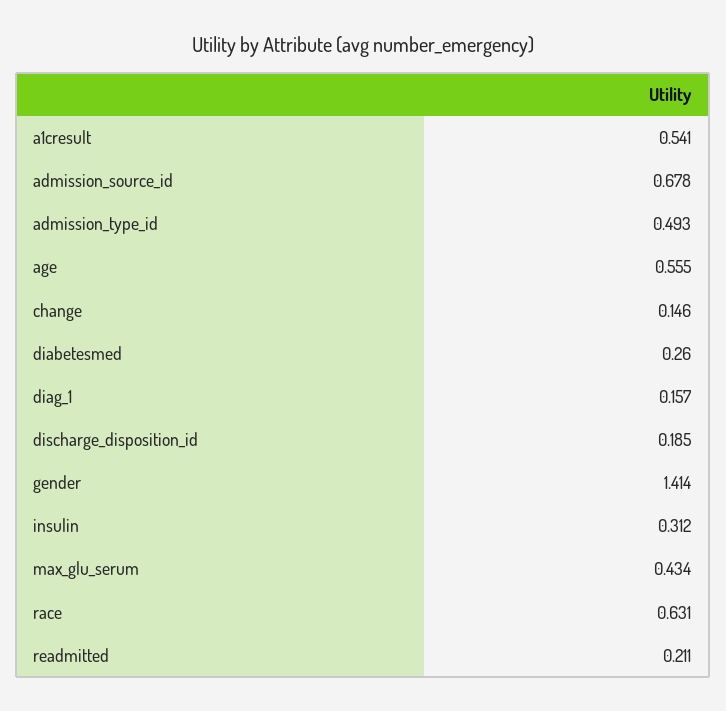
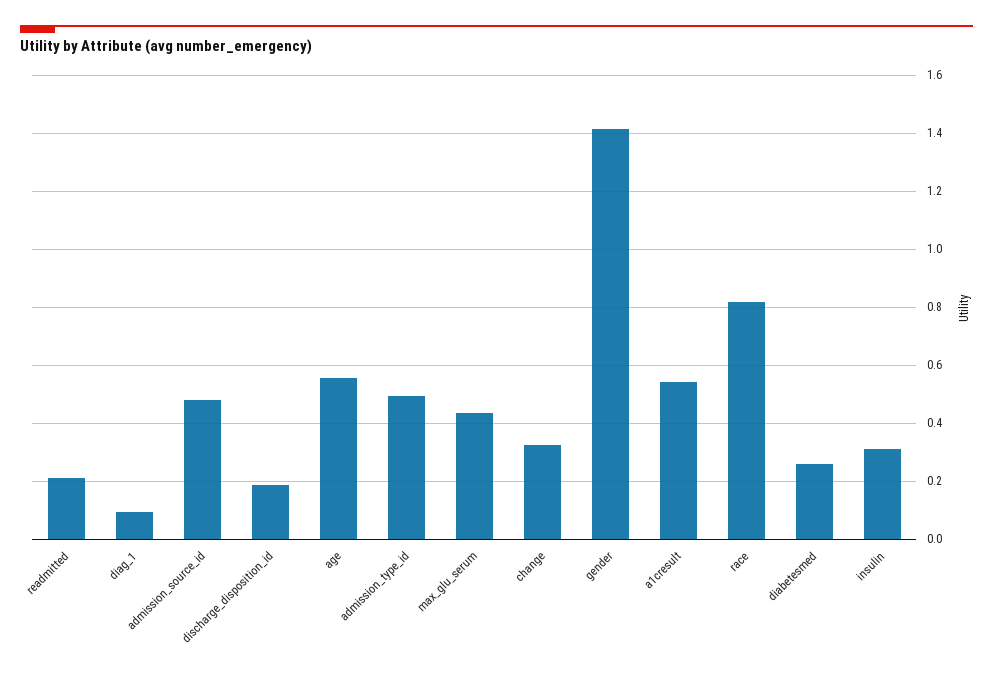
  {
    "a1cresult": 0.541,
-   "admission_source_id": 0.678,
+   "admission_source_id": 0.475,
    "admission_type_id": 0.493,
    "age": 0.555,
-   "change": 0.146,
+   "change": 0.325,
    "diabetesmed": 0.26,
-   "diag_1": 0.157,
+   "diag_1": 0.1,
    "discharge_disposition_id": 0.185,
    "gender": 1.414,
    "insulin": 0.312,
    "max_glu_serum": 0.434,
-   "race": 0.631,
+   "race": 0.825,
    "readmitted": 0.211
  }

